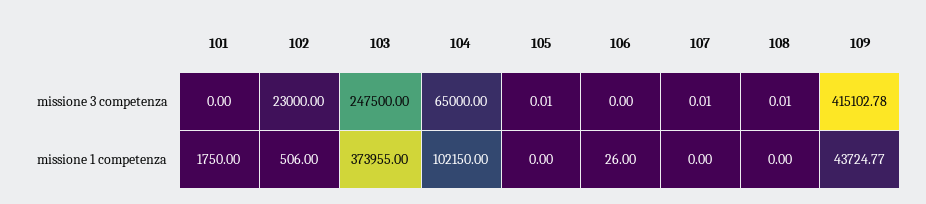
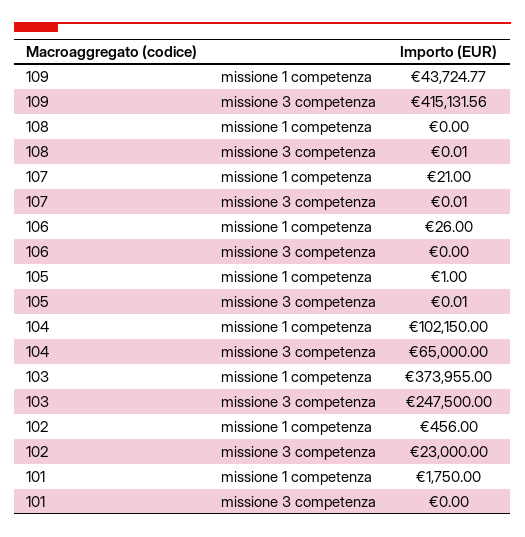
  {
    "101": {
      "missione 3 competenza": 0,
      "missione 1 competenza": 1750
    },
    "102": {
      "missione 3 competenza": 23000,
-     "missione 1 competenza": 506
+     "missione 1 competenza": 456
    },
    "103": {
      "missione 3 competenza": 247500,
      "missione 1 competenza": 373955
    },
    "104": {
      "missione 3 competenza": 65000,
      "missione 1 competenza": 102150
    },
    "105": {
      "missione 3 competenza": 0.01,
-     "missione 1 competenza": 0
+     "missione 1 competenza": 1
    },
    "106": {
      "missione 3 competenza": 0,
      "missione 1 competenza": 26
    },
    "107": {
      "missione 3 competenza": 0.01,
-     "missione 1 competenza": 0
+     "missione 1 competenza": 21
    },
    "108": {
      "missione 3 competenza": 0.01,
      "missione 1 competenza": 0
    },
    "109": {
-     "missione 3 competenza": 415102.78,
+     "missione 3 competenza": 415131.56,
      "missione 1 competenza": 43724.77
    }
  }

